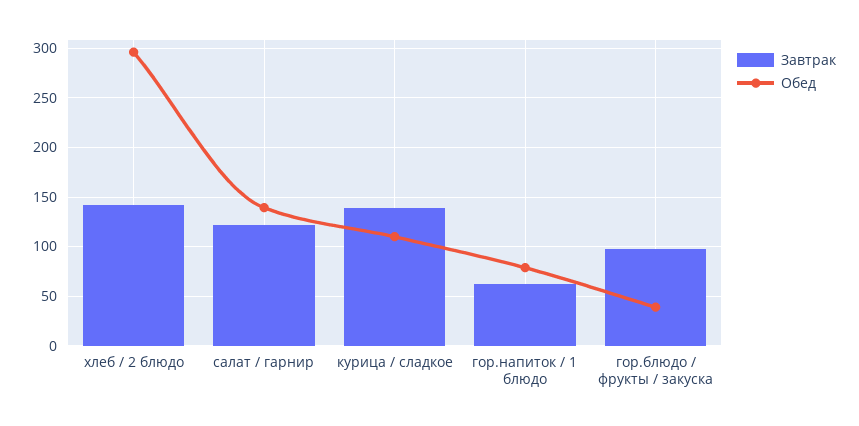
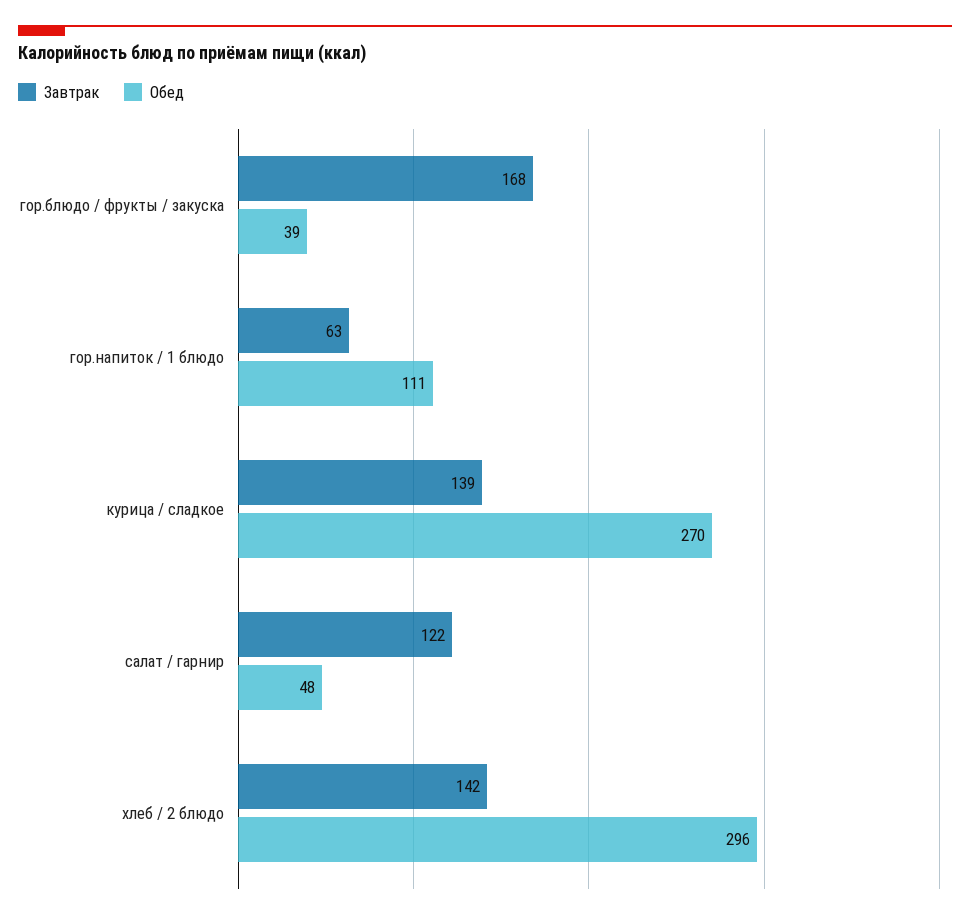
  {
    "Завтрак": {
      "хлеб / 2 блюдо": 142,
      "салат / гарнир": 122,
      "курица / сладкое": 139,
      "гор.напиток / 1 блюдо": 63,
-     "гор.блюдо / фрукты / закуска": 100
+     "гор.блюдо / фрукты / закуска": 168
    },
    "Обед": {
      "хлеб / 2 блюдо": 296,
-     "салат / гарнир": 140,
+     "салат / гарнир": 48,
-     "курица / сладкое": 110,
+     "курица / сладкое": 270,
-     "гор.напиток / 1 блюдо": 80,
+     "гор.напиток / 1 блюдо": 111,
      "гор.блюдо / фрукты / закуска": 39
    }
  }

